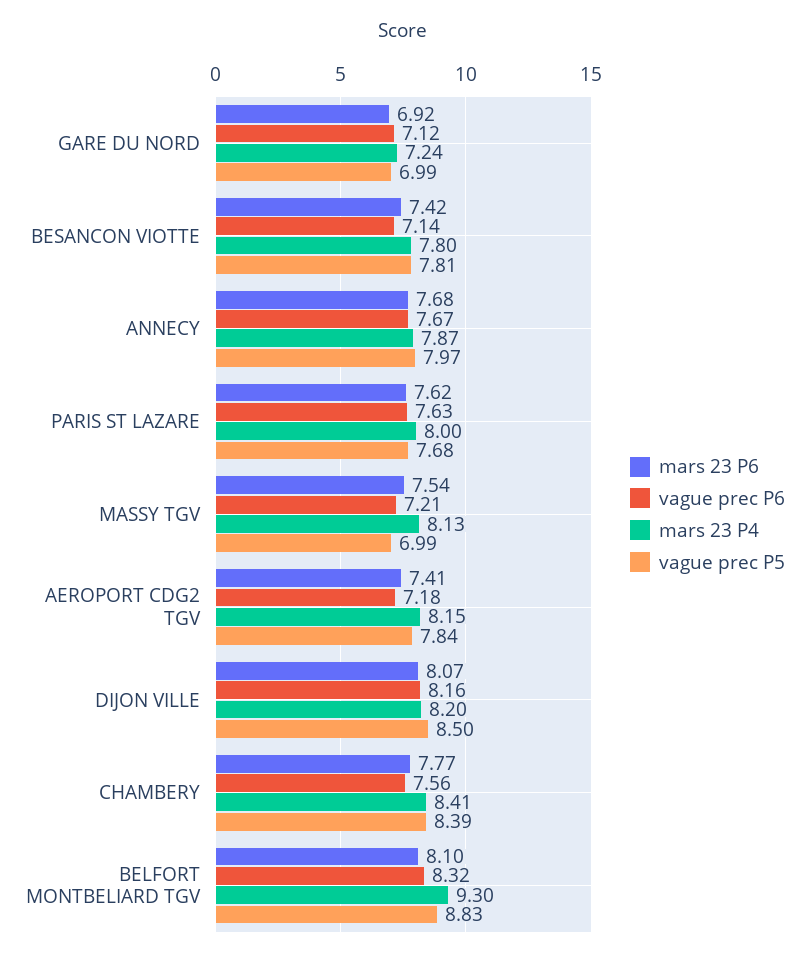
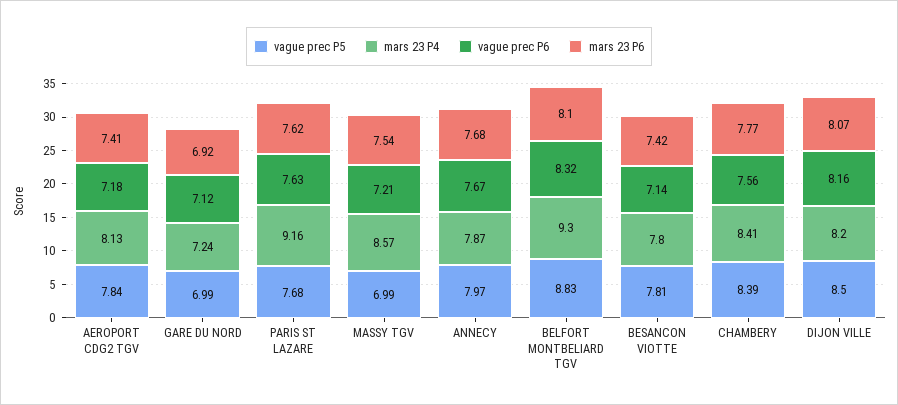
  {
    "mars 23 P6": {
      "GARE DU NORD": 6.92,
      "BESANCON VIOTTE": 7.42,
      "ANNECY": 7.68,
      "PARIS ST LAZARE": 7.62,
      "MASSY TGV": 7.54,
      "AEROPORT CDG2 TGV": 7.41,
      "DIJON VILLE": 8.07,
      "CHAMBERY": 7.77,
      "BELFORT MONTBELIARD TGV": 8.1
    },
    "vague prec P6": {
      "GARE DU NORD": 7.12,
      "BESANCON VIOTTE": 7.14,
      "ANNECY": 7.67,
      "PARIS ST LAZARE": 7.63,
      "MASSY TGV": 7.21,
      "AEROPORT CDG2 TGV": 7.18,
      "DIJON VILLE": 8.16,
      "CHAMBERY": 7.56,
      "BELFORT MONTBELIARD TGV": 8.32
    },
    "mars 23 P4": {
      "GARE DU NORD": 7.24,
      "BESANCON VIOTTE": 7.8,
      "ANNECY": 7.87,
-     "PARIS ST LAZARE": 8,
+     "PARIS ST LAZARE": 9.16,
-     "MASSY TGV": 8.13,
+     "MASSY TGV": 8.57,
-     "AEROPORT CDG2 TGV": 8.15,
+     "AEROPORT CDG2 TGV": 8.13,
      "DIJON VILLE": 8.2,
      "CHAMBERY": 8.41,
      "BELFORT MONTBELIARD TGV": 9.3
    },
    "vague prec P5": {
      "GARE DU NORD": 6.99,
      "BESANCON VIOTTE": 7.81,
      "ANNECY": 7.97,
      "PARIS ST LAZARE": 7.68,
      "MASSY TGV": 6.99,
      "AEROPORT CDG2 TGV": 7.84,
      "DIJON VILLE": 8.5,
      "CHAMBERY": 8.39,
      "BELFORT MONTBELIARD TGV": 8.83
    }
  }

